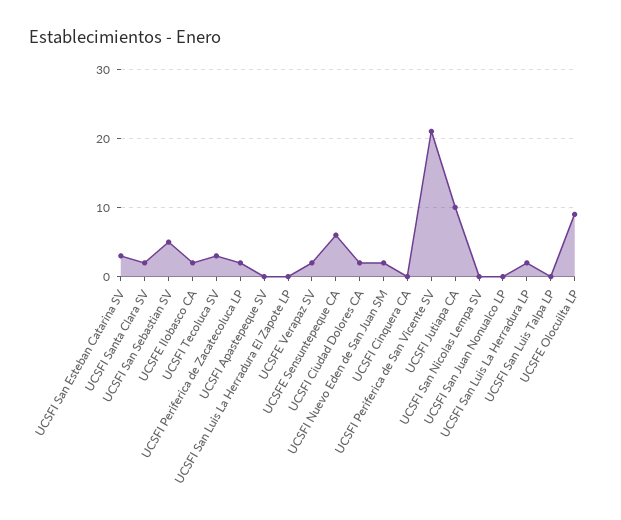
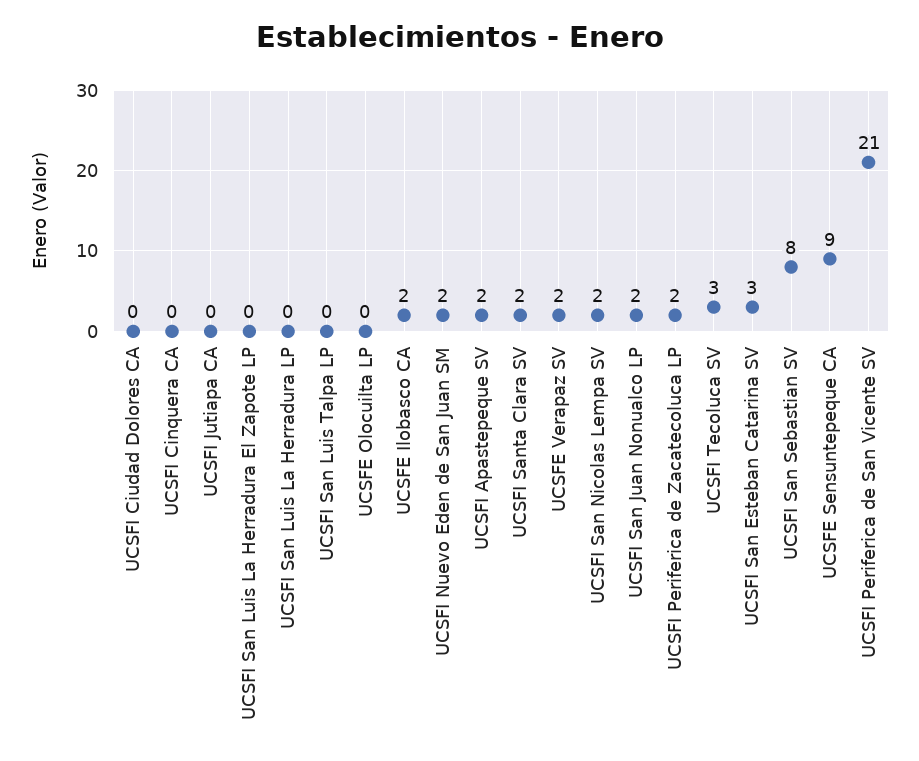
  {
    "UCSFI San Esteban Catarina SV": 3,
    "UCSFI Santa Clara SV": 2,
-   "UCSFI San Sebastian SV": 5,
+   "UCSFI San Sebastian SV": 8,
    "UCSFE Ilobasco CA": 2,
    "UCSFI Tecoluca SV": 3,
    "UCSFI Periferica de Zacatecoluca LP": 2,
-   "UCSFI Apastepeque SV": 0,
+   "UCSFI Apastepeque SV": 2,
    "UCSFI San Luis La Herradura El Zapote LP": 0,
    "UCSFE Verapaz SV": 2,
-   "UCSFE Sensuntepeque CA": 6,
+   "UCSFE Sensuntepeque CA": 9,
-   "UCSFI Ciudad Dolores CA": 2,
+   "UCSFI Ciudad Dolores CA": 0,
    "UCSFI Nuevo Eden de San Juan SM": 2,
    "UCSFI Cinquera CA": 0,
    "UCSFI Periferica de San Vicente SV": 21,
-   "UCSFI Jutiapa CA": 10,
+   "UCSFI Jutiapa CA": 0,
-   "UCSFI San Nicolas Lempa SV": 0,
+   "UCSFI San Nicolas Lempa SV": 2,
-   "UCSFI San Juan Nonualco LP": 0,
+   "UCSFI San Juan Nonualco LP": 2,
-   "UCSFI San Luis La Herradura LP": 2,
+   "UCSFI San Luis La Herradura LP": 0,
    "UCSFI San Luis Talpa LP": 0,
-   "UCSFE Olocuilta LP": 9
+   "UCSFE Olocuilta LP": 0
  }

